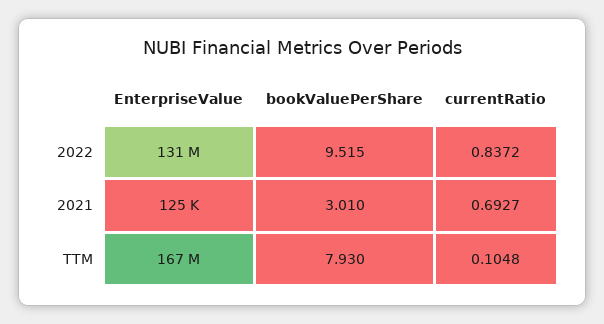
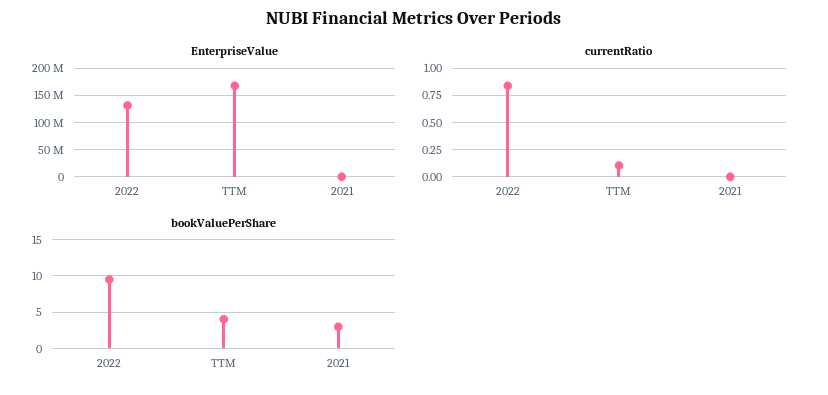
  {
    "EnterpriseValue": {
      "2022": 131000000,
      "2021": 125000,
      "TTM": 167000000
    },
    "bookValuePerShare": {
      "2022": 9.515,
      "2021": 3.01,
-     "TTM": 7.93
+     "TTM": 4
    },
    "currentRatio": {
      "2022": 0.8372,
-     "2021": 0.6927,
+     "2021": 0,
      "TTM": 0.1048
    }
  }

